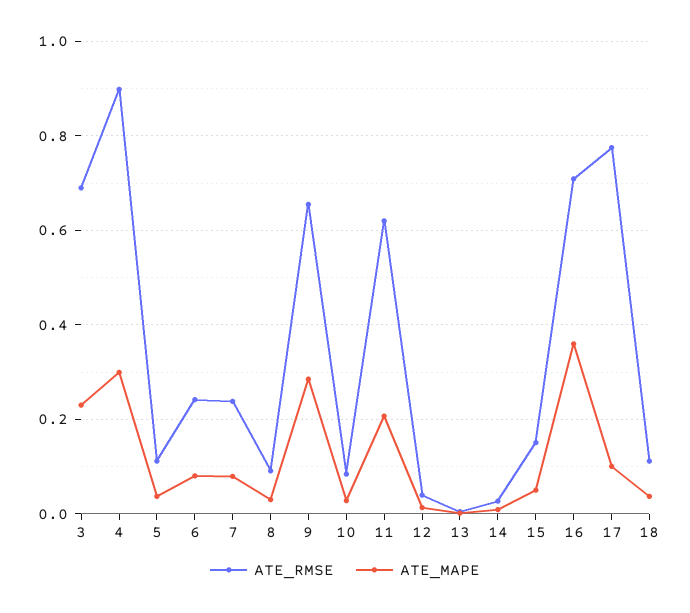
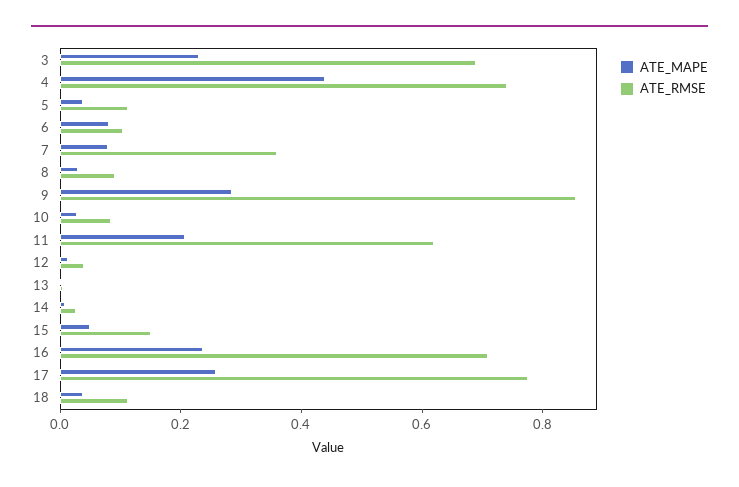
  {
    "ATE_RMSE": {
      "3": 0.7,
-     "4": 0.9,
+     "4": 0.75,
      "5": 0.12,
-     "6": 0.24,
+     "6": 0.1,
-     "7": 0.24,
+     "7": 0.35,
      "8": 0.1,
-     "9": 0.66,
+     "9": 0.85,
      "10": 0.08,
      "11": 0.62,
      "12": 0.04,
      "13": 0,
      "14": 0.02,
      "15": 0.16,
      "16": 0.7,
      "17": 0.78,
      "18": 0.12
    },
    "ATE_MAPE": {
      "3": 0.24,
-     "4": 0.3,
+     "4": 0.45,
      "5": 0.04,
      "6": 0.08,
      "7": 0.08,
      "8": 0.04,
      "9": 0.28,
      "10": 0.02,
      "11": 0.2,
      "12": 0.02,
      "13": 0,
      "14": 0,
      "15": 0.06,
-     "16": 0.36,
+     "16": 0.25,
-     "17": 0.1,
+     "17": 0.25,
      "18": 0.04
    }
  }

